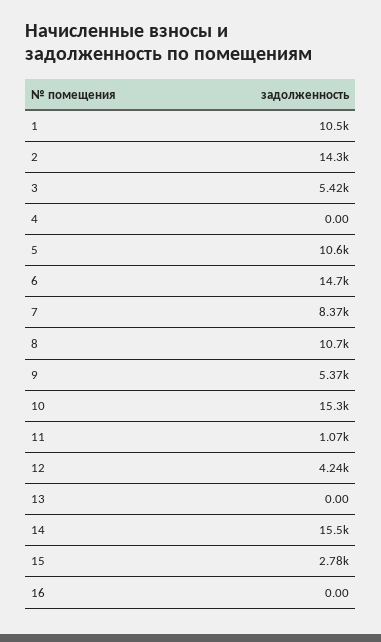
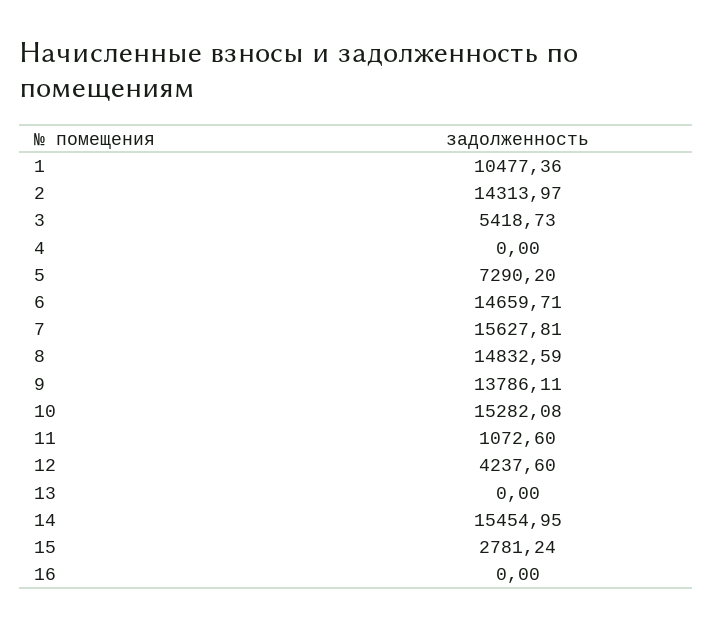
  {
    "1": 10477.36,
    "2": 14313.97,
    "3": 5418.73,
    "4": 0,
-   "5": 10600,
+   "5": 7290.2,
    "6": 14659.71,
-   "7": 8370,
+   "7": 15627.81,
-   "8": 10700,
+   "8": 14832.59,
-   "9": 5370,
+   "9": 13786.11,
    "10": 15282.08,
    "11": 1072.6,
    "12": 4237.6,
    "13": 0,
    "14": 15454.95,
    "15": 2781.24,
    "16": 0
  }

